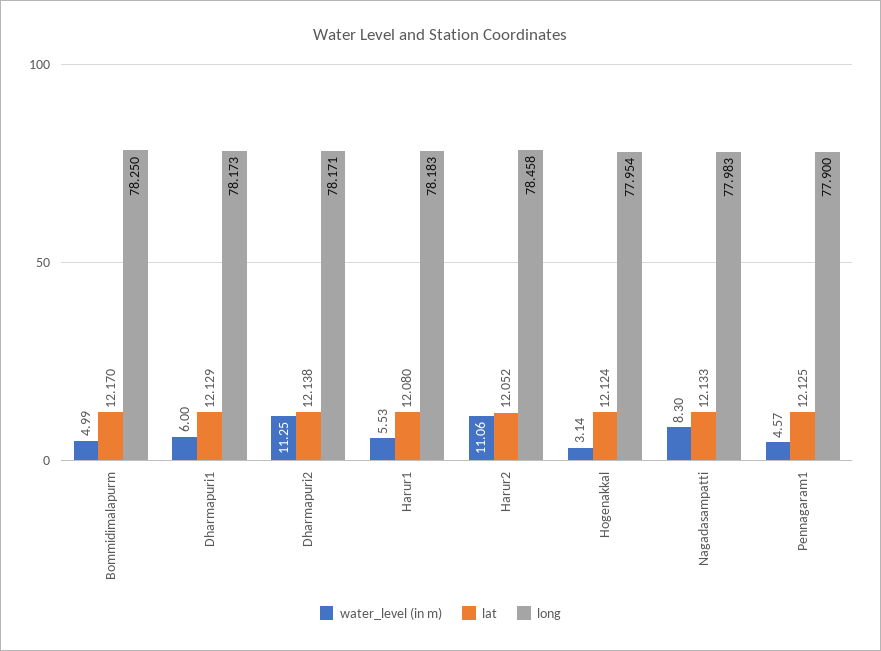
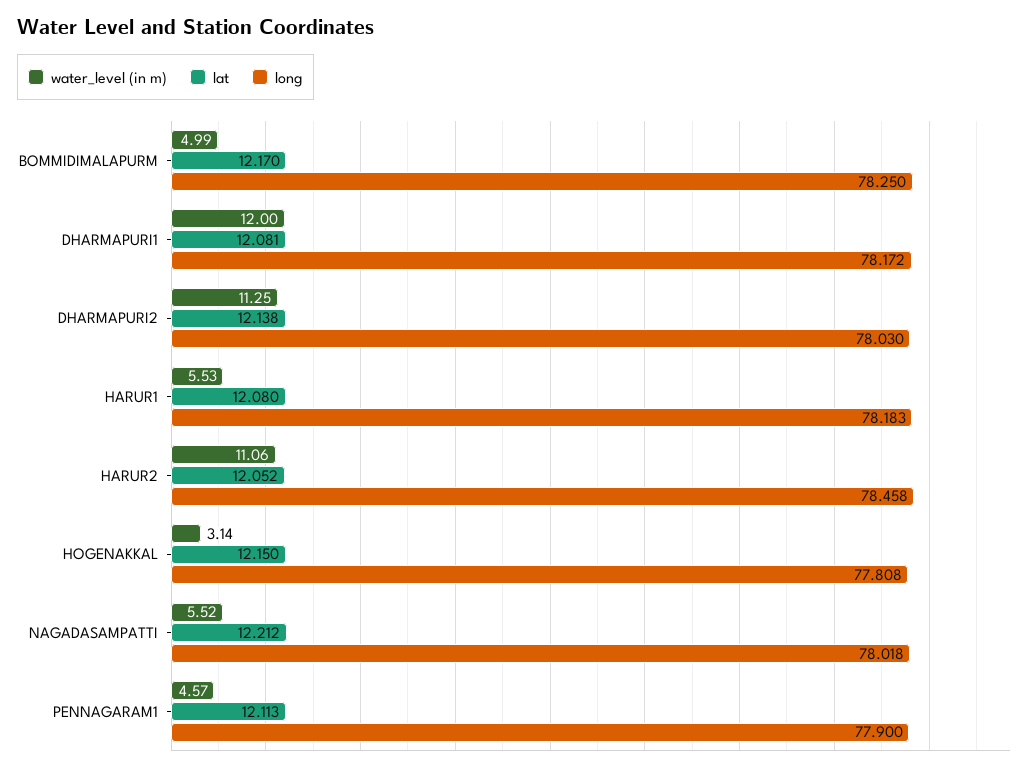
  {
    "water_level (in m)": {
      "Bommidimalapurm": 4.99,
-     "Dharmapuri1": 6,
+     "Dharmapuri1": 12,
      "Dharmapuri2": 11.25,
      "Harur1": 5.53,
      "Harur2": 11.06,
      "Hogenakkal": 3.14,
-     "Nagadasampatti": 8.3,
+     "Nagadasampatti": 5.52,
      "Pennagaram1": 4.57
    },
    "lat": {
      "Bommidimalapurm": 12.17,
-     "Dharmapuri1": 12.129,
+     "Dharmapuri1": 12.081,
      "Dharmapuri2": 12.138,
      "Harur1": 12.08,
      "Harur2": 12.052,
-     "Hogenakkal": 12.124,
+     "Hogenakkal": 12.15,
-     "Nagadasampatti": 12.133,
+     "Nagadasampatti": 12.212,
-     "Pennagaram1": 12.125
+     "Pennagaram1": 12.113
    },
    "long": {
      "Bommidimalapurm": 78.25,
-     "Dharmapuri1": 78.173,
+     "Dharmapuri1": 78.172,
-     "Dharmapuri2": 78.171,
+     "Dharmapuri2": 78.03,
      "Harur1": 78.183,
      "Harur2": 78.458,
-     "Hogenakkal": 77.954,
+     "Hogenakkal": 77.808,
-     "Nagadasampatti": 77.983,
+     "Nagadasampatti": 78.018,
      "Pennagaram1": 77.9
    }
  }

